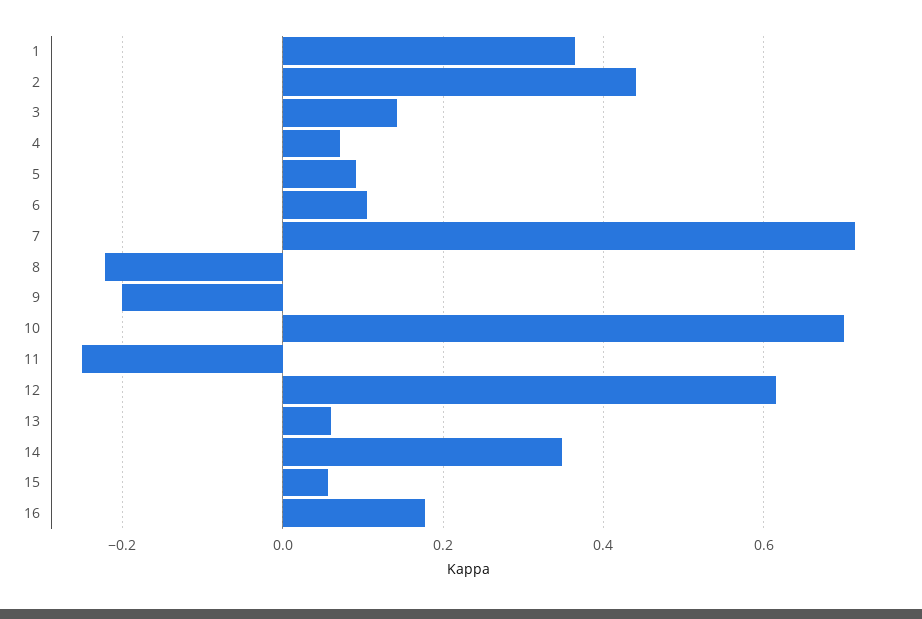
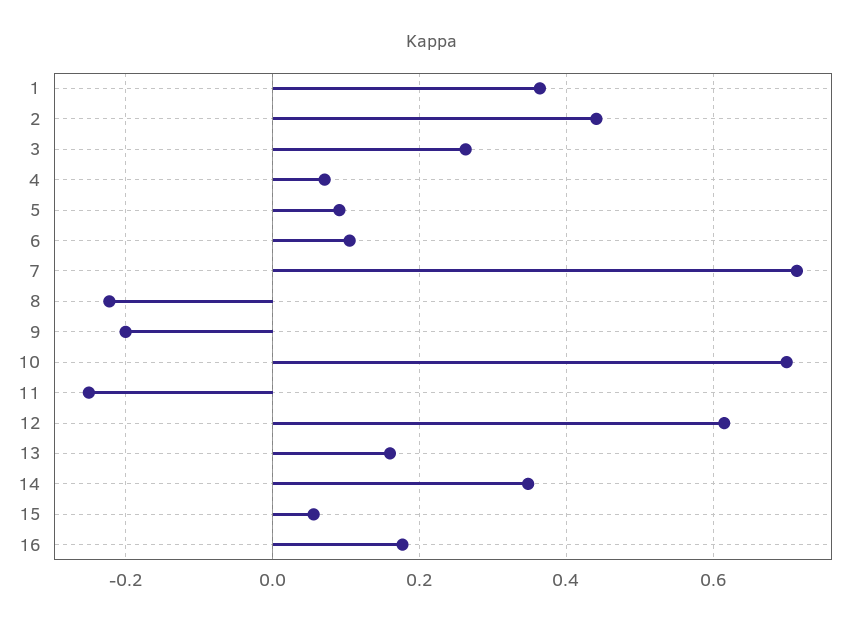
  {
    "1": 0.36,
    "2": 0.44,
-   "3": 0.14,
+   "3": 0.26,
    "4": 0.08,
    "5": 0.1,
    "6": 0.1,
    "7": 0.72,
    "8": -0.22,
    "9": -0.2,
    "10": 0.7,
    "11": -0.26,
    "12": 0.62,
-   "13": 0.06,
+   "13": 0.16,
    "14": 0.34,
    "15": 0.06,
    "16": 0.18
  }

